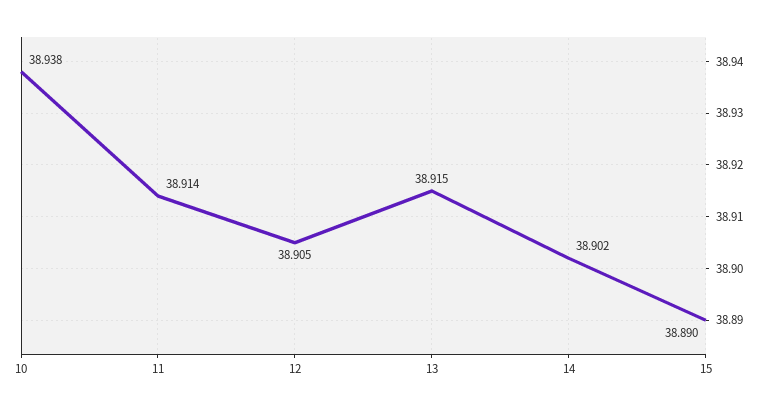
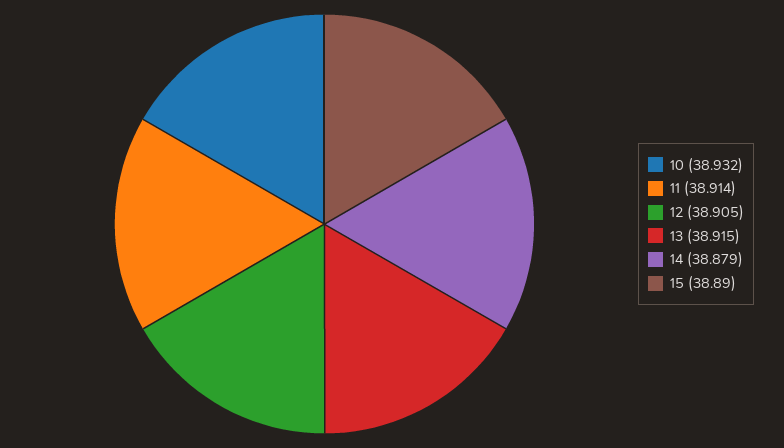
  {
-   "10": 38.938,
+   "10": 38.932,
    "11": 38.914,
    "12": 38.905,
    "13": 38.915,
-   "14": 38.902,
+   "14": 38.879,
    "15": 38.89
  }

